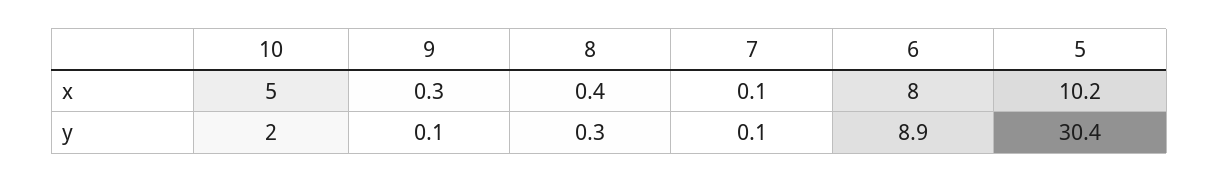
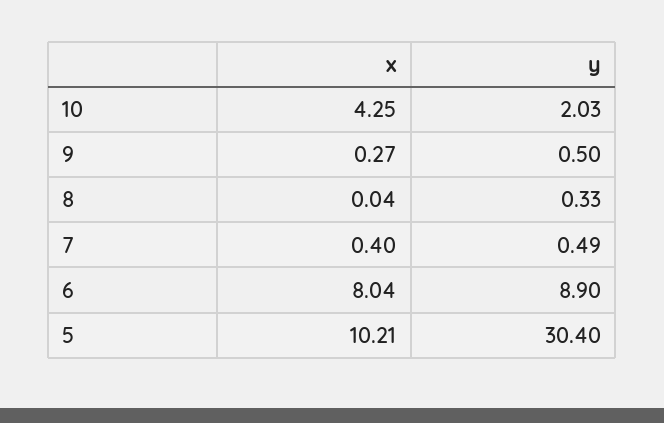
  {
    "10": {
-     "x": 5,
+     "x": 4.25,
      "y": 2.03
    },
    "9": {
      "x": 0.27,
-     "y": 0.1
+     "y": 0.5
    },
    "8": {
-     "x": 0.4,
+     "x": 0.04,
      "y": 0.33
    },
    "7": {
-     "x": 0.1,
+     "x": 0.4,
-     "y": 0.1
+     "y": 0.49
    },
    "6": {
      "x": 8.04,
      "y": 8.9
    },
    "5": {
      "x": 10.21,
      "y": 30.4
    }
  }

